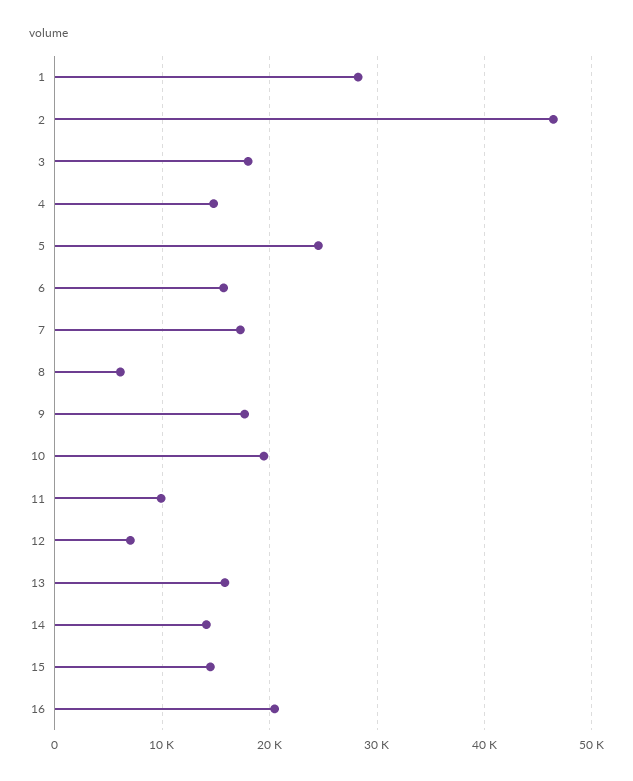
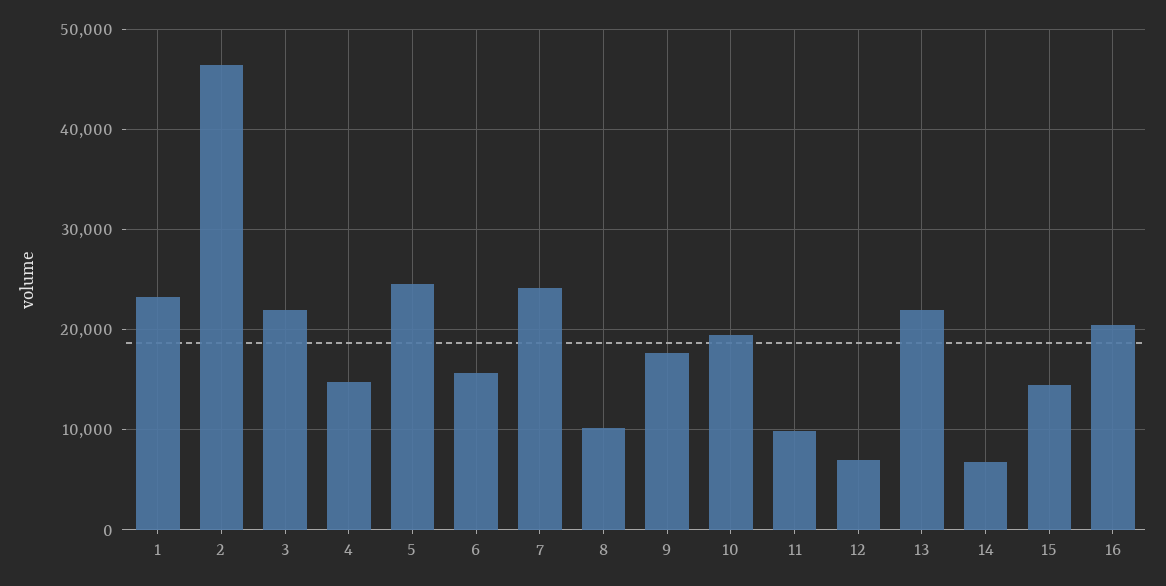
  {
-   "1": 28000,
+   "1": 23000,
    "2": 46000,
-   "3": 18000,
+   "3": 22000,
    "4": 15000,
    "5": 25000,
    "6": 16000,
-   "7": 17000,
+   "7": 24000,
-   "8": 6000,
+   "8": 10000,
    "9": 18000,
    "10": 19000,
    "11": 10000,
    "12": 7000,
-   "13": 16000,
+   "13": 22000,
-   "14": 14000,
+   "14": 7000,
    "15": 14000,
    "16": 20000
  }

